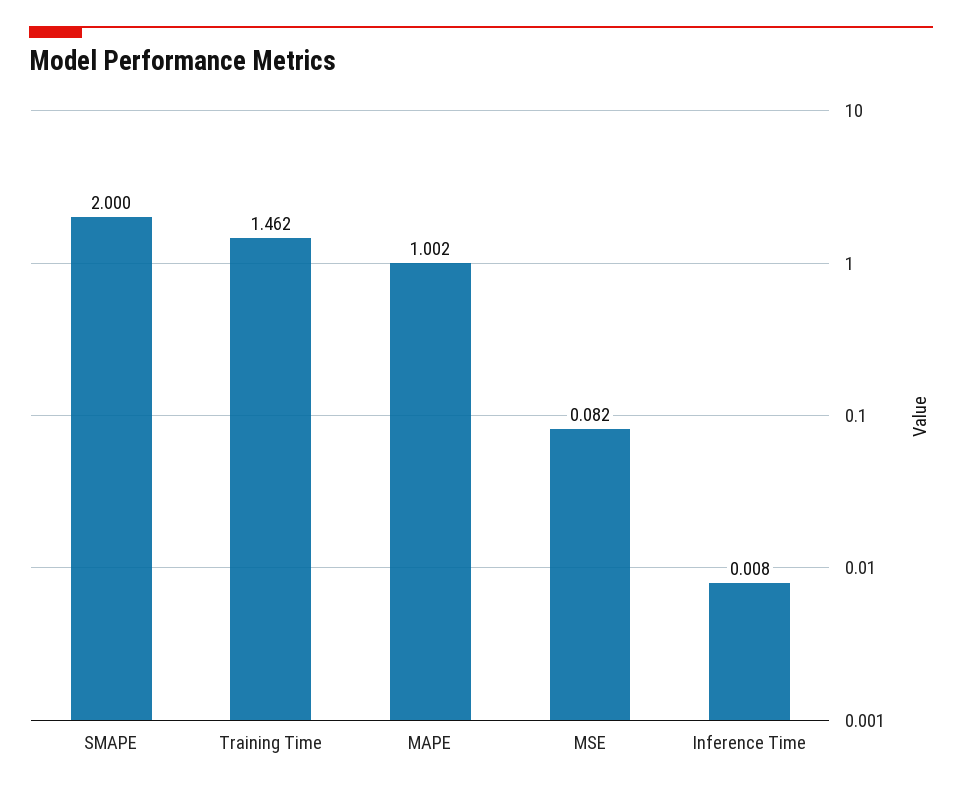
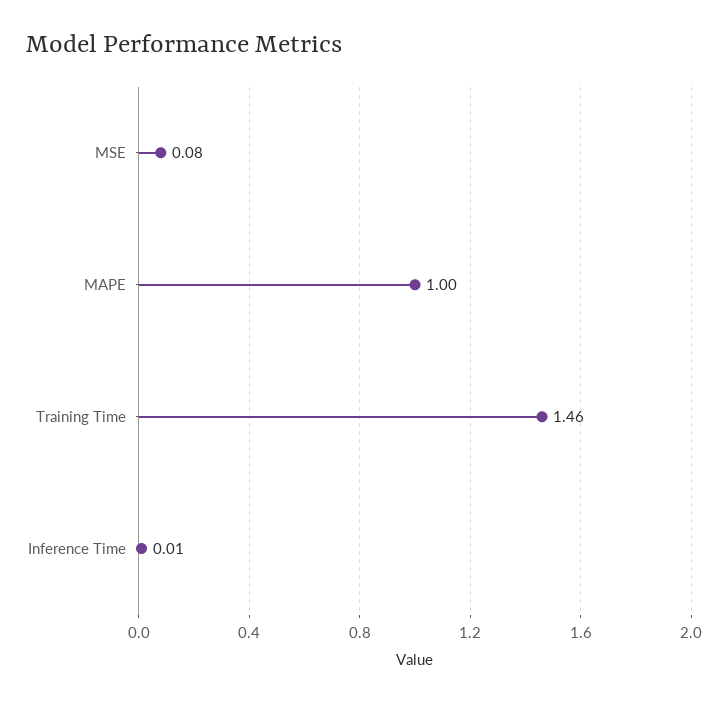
  {
-   "SMAPE": 2,
    "Training Time": 1.462,
    "MAPE": 1.002,
    "MSE": 0.082,
    "Inference Time": 0.008
  }

